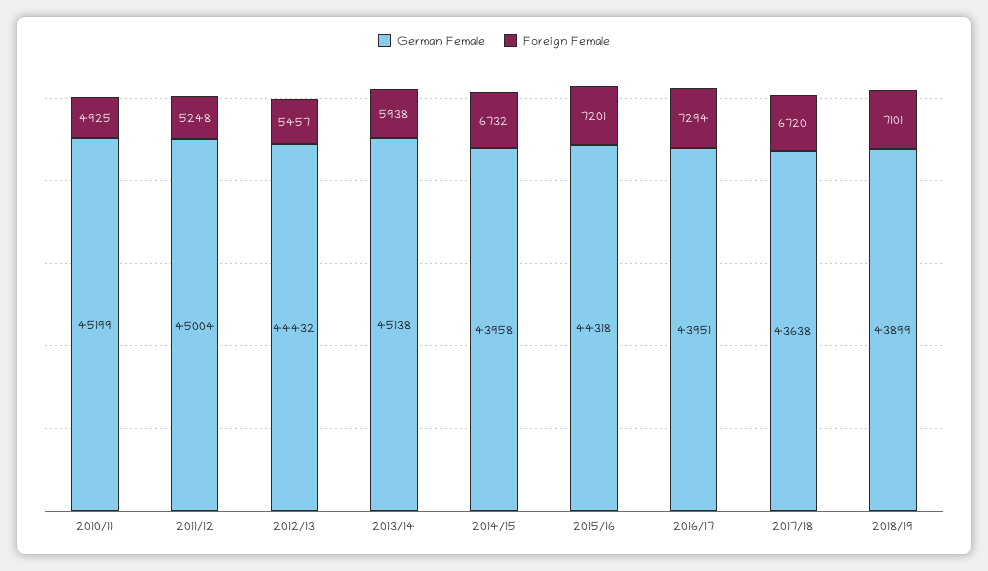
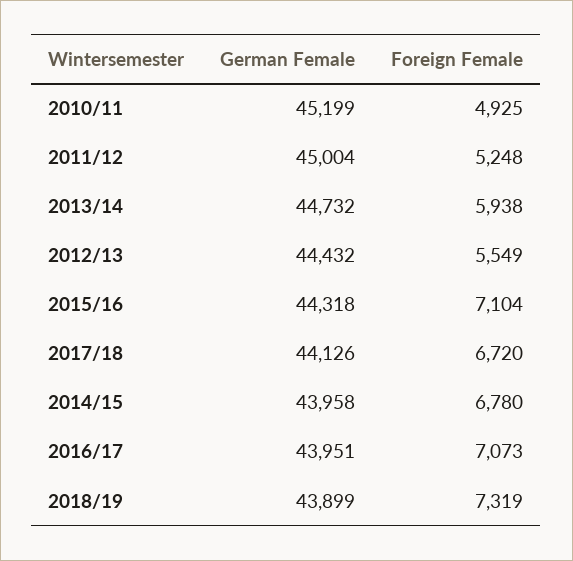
  {
    "German Female": {
      "2010/11": 45199,
      "2011/12": 45004,
      "2012/13": 44432,
-     "2013/14": 45138,
+     "2013/14": 44732,
      "2014/15": 43958,
      "2015/16": 44318,
      "2016/17": 43951,
-     "2017/18": 43638,
+     "2017/18": 44126,
      "2018/19": 43899
    },
    "Foreign Female": {
      "2010/11": 4925,
      "2011/12": 5248,
-     "2012/13": 5457,
+     "2012/13": 5549,
      "2013/14": 5938,
-     "2014/15": 6732,
+     "2014/15": 6780,
-     "2015/16": 7201,
+     "2015/16": 7104,
-     "2016/17": 7294,
+     "2016/17": 7073,
      "2017/18": 6720,
-     "2018/19": 7101
+     "2018/19": 7319
    }
  }

